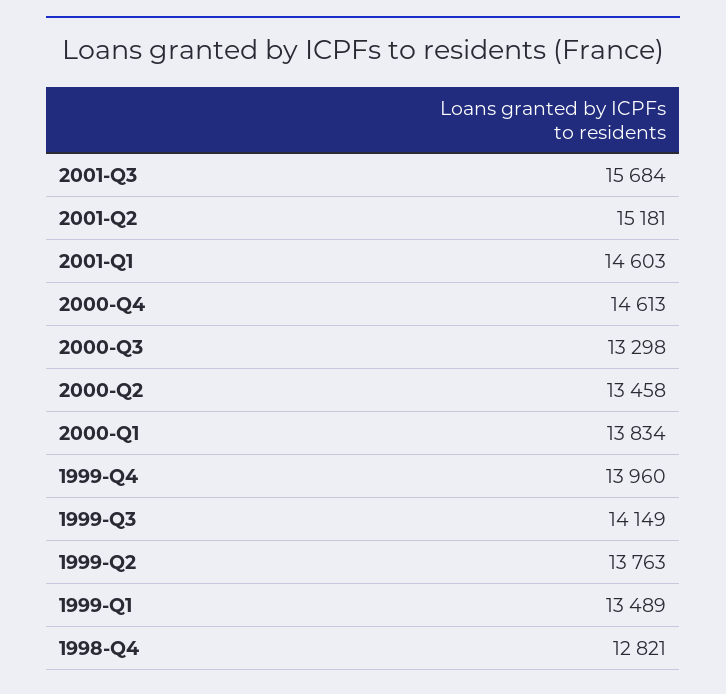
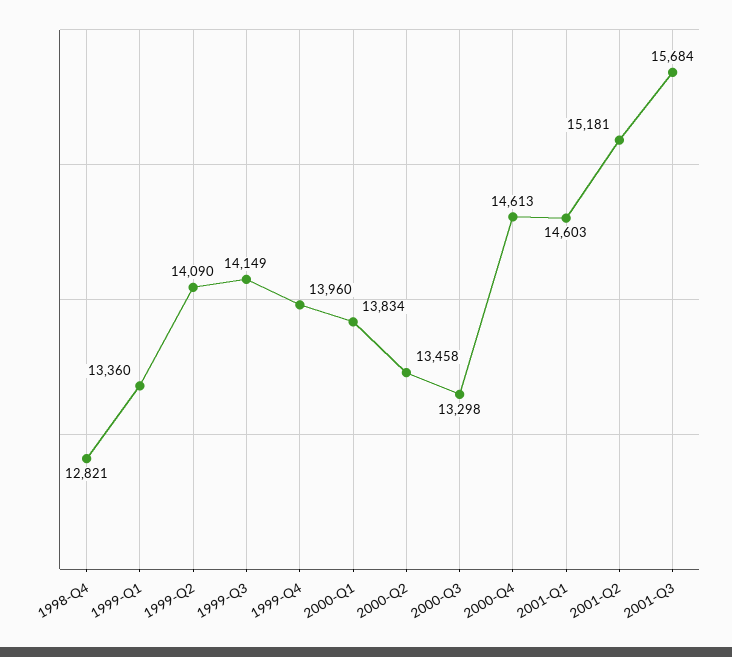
  {
    "2001-Q3": 15684,
    "2001-Q2": 15181,
    "2001-Q1": 14603,
    "2000-Q4": 14613,
    "2000-Q3": 13298,
    "2000-Q2": 13458,
    "2000-Q1": 13834,
    "1999-Q4": 13960,
    "1999-Q3": 14149,
-   "1999-Q2": 13763,
+   "1999-Q2": 14090,
-   "1999-Q1": 13489,
+   "1999-Q1": 13360,
    "1998-Q4": 12821
  }

